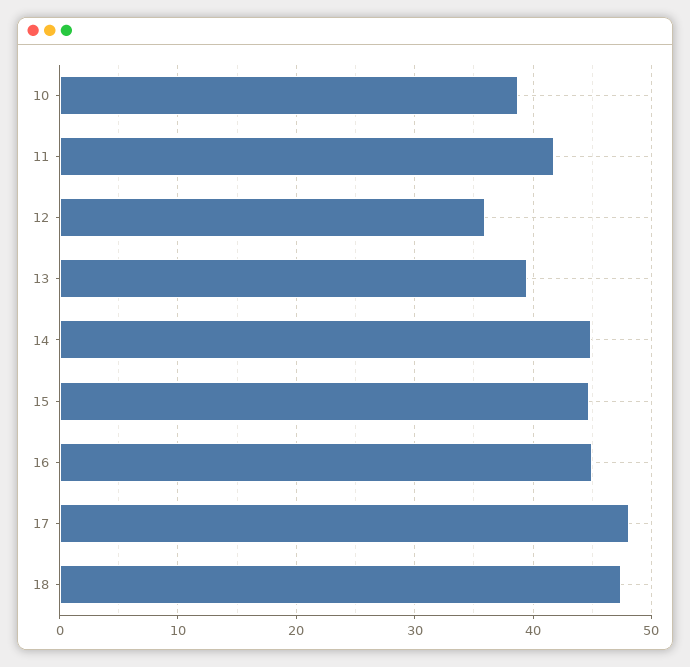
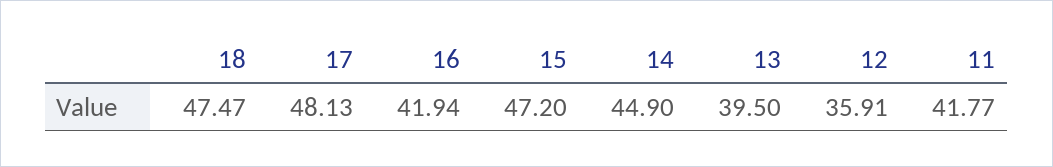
  {
-   "10": 39,
    "11": 41.77,
    "12": 35.91,
    "13": 39.5,
    "14": 44.9,
-   "15": 45,
+   "15": 47.2,
-   "16": 45,
+   "16": 41.94,
    "17": 48.13,
    "18": 47.47
  }

